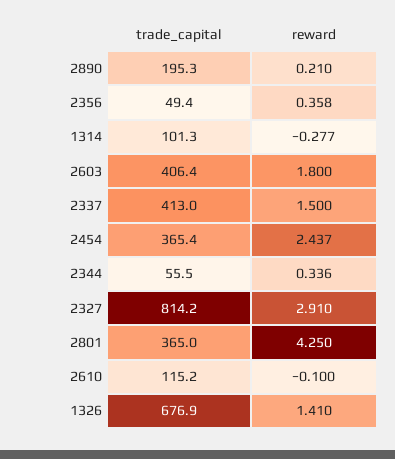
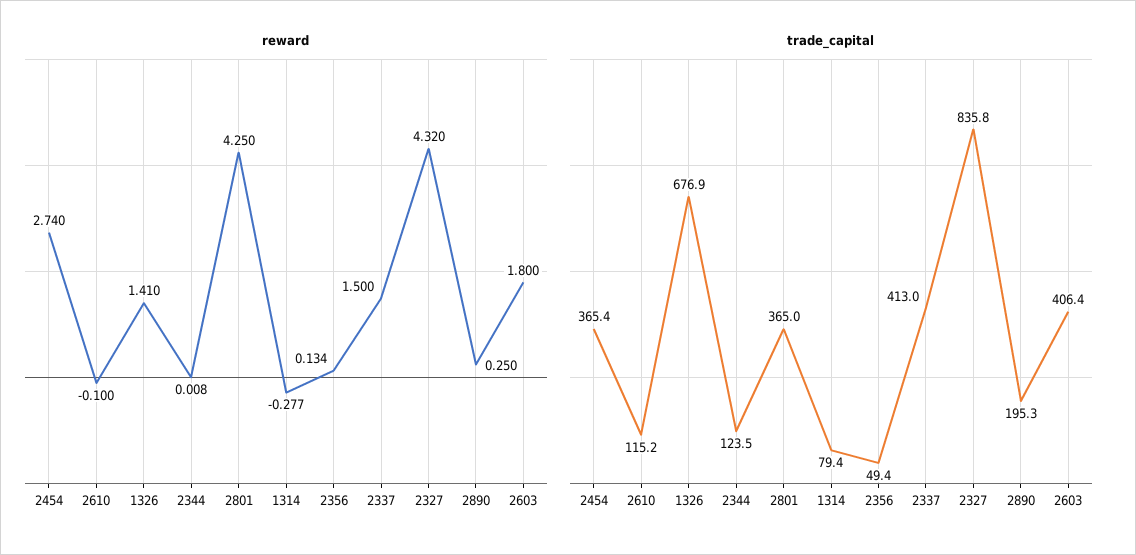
  {
    "trade_capital": {
      "2890": 195.3,
      "2356": 49.4,
-     "1314": 101.3,
+     "1314": 79.4,
      "2603": 406.4,
      "2337": 413,
      "2454": 365.4,
-     "2344": 55.5,
+     "2344": 123.5,
-     "2327": 814.2,
+     "2327": 835.8,
      "2801": 365,
      "2610": 115.2,
      "1326": 676.9
    },
    "reward": {
-     "2890": 0.21,
+     "2890": 0.25,
-     "2356": 0.358,
+     "2356": 0.134,
      "1314": -0.277,
      "2603": 1.8,
      "2337": 1.5,
-     "2454": 2.437,
+     "2454": 2.74,
-     "2344": 0.336,
+     "2344": 0.008,
-     "2327": 2.91,
+     "2327": 4.32,
      "2801": 4.25,
      "2610": -0.1,
      "1326": 1.41
    }
  }

